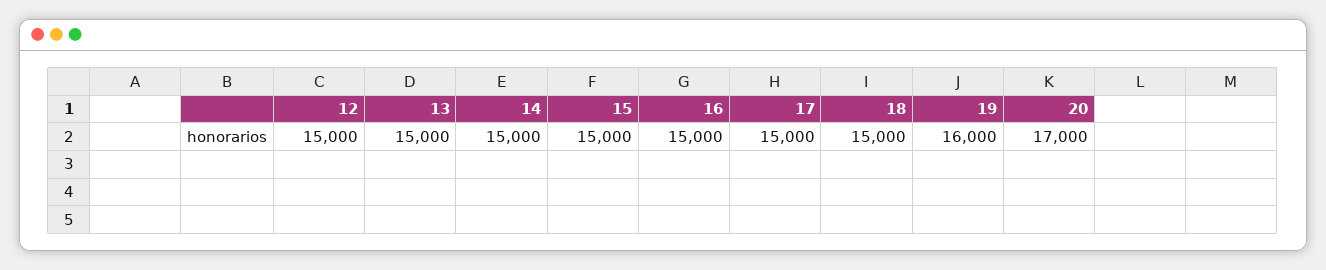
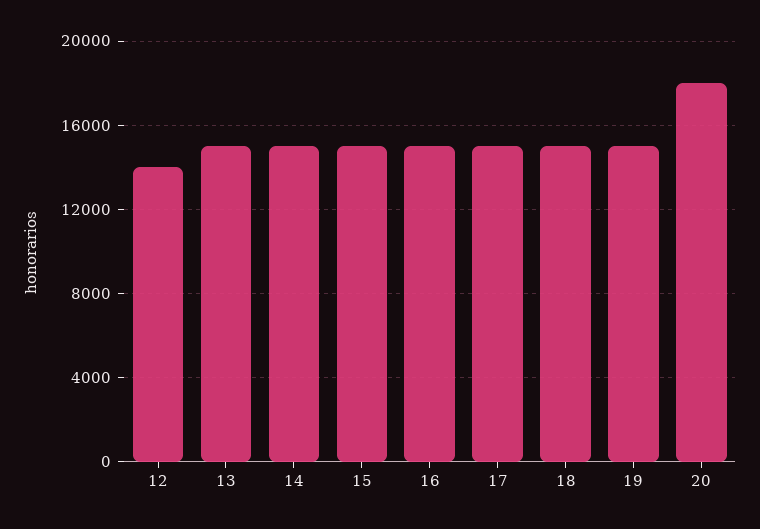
  {
-   "12": 15000,
+   "12": 14000,
    "13": 15000,
    "14": 15000,
    "15": 15000,
    "16": 15000,
    "17": 15000,
    "18": 15000,
-   "19": 16000,
+   "19": 15000,
-   "20": 17000
+   "20": 18000
  }

